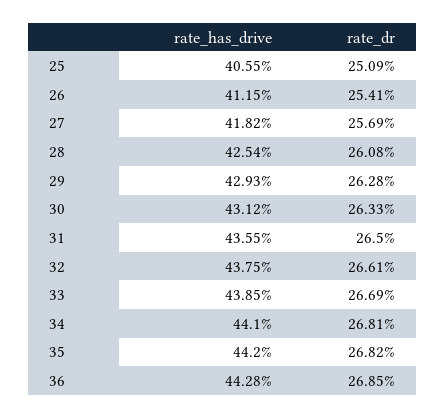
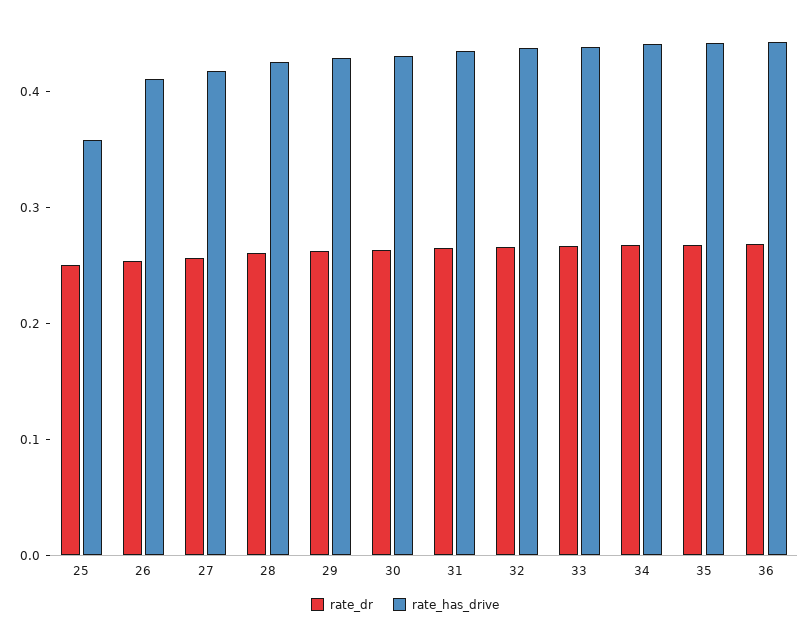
  {
    "rate_has_drive": {
-     "25": 0.4055,
+     "25": 0.36,
      "26": 0.4115,
      "27": 0.4182,
      "28": 0.4254,
      "29": 0.4293,
      "30": 0.4312,
      "31": 0.4355,
      "32": 0.4375,
      "33": 0.4385,
      "34": 0.441,
      "35": 0.442,
      "36": 0.4428
    },
    "rate_dr": {
      "25": 0.2509,
      "26": 0.2541,
      "27": 0.2569,
      "28": 0.2608,
      "29": 0.2628,
      "30": 0.2633,
      "31": 0.265,
      "32": 0.2661,
      "33": 0.2669,
      "34": 0.2681,
      "35": 0.2682,
      "36": 0.2685
    }
  }

